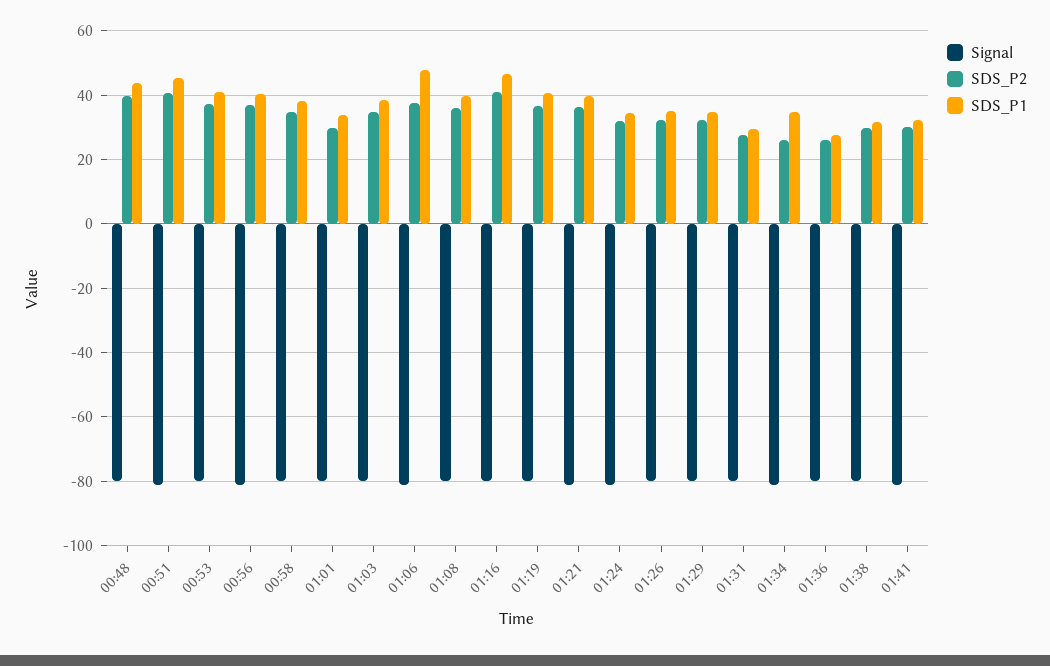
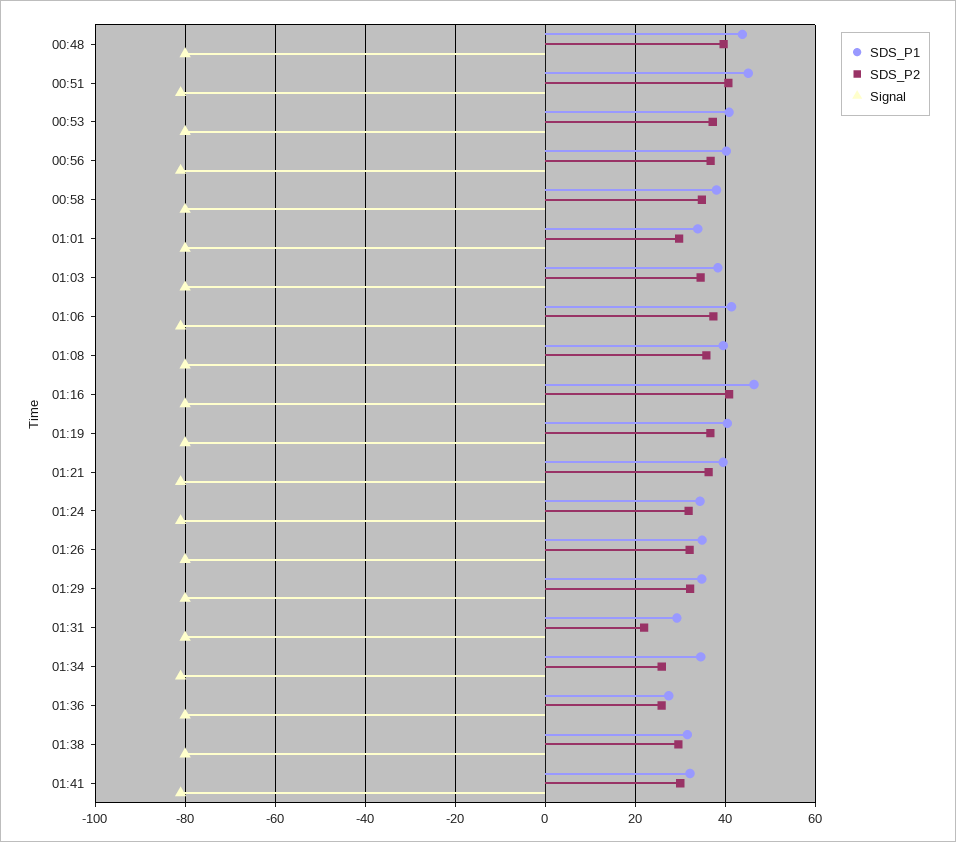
  {
    "Signal": {
      "00:48": -80,
      "00:51": -82,
      "00:53": -80,
      "00:56": -82,
      "00:58": -80,
      "01:01": -80,
      "01:03": -80,
      "01:06": -82,
      "01:08": -80,
      "01:16": -80,
      "01:19": -80,
      "01:21": -82,
      "01:24": -82,
      "01:26": -80,
      "01:29": -80,
      "01:31": -80,
      "01:34": -82,
      "01:36": -80,
      "01:38": -80,
      "01:41": -82
    },
    "SDS_P2": {
      "00:48": 40,
      "00:51": 40,
      "00:53": 38,
      "00:56": 36,
      "00:58": 34,
      "01:01": 30,
      "01:03": 34,
      "01:06": 38,
      "01:08": 36,
      "01:16": 40,
      "01:19": 36,
      "01:21": 36,
      "01:24": 32,
      "01:26": 32,
      "01:29": 32,
-     "01:31": 28,
+     "01:31": 22,
      "01:34": 26,
      "01:36": 26,
      "01:38": 30,
      "01:41": 30
    },
    "SDS_P1": {
      "00:48": 44,
      "00:51": 46,
      "00:53": 40,
      "00:56": 40,
      "00:58": 38,
      "01:01": 34,
      "01:03": 38,
-     "01:06": 48,
+     "01:06": 42,
      "01:08": 40,
      "01:16": 46,
      "01:19": 40,
      "01:21": 40,
      "01:24": 34,
      "01:26": 34,
      "01:29": 34,
      "01:31": 30,
      "01:34": 34,
      "01:36": 28,
      "01:38": 32,
      "01:41": 32
    }
  }

